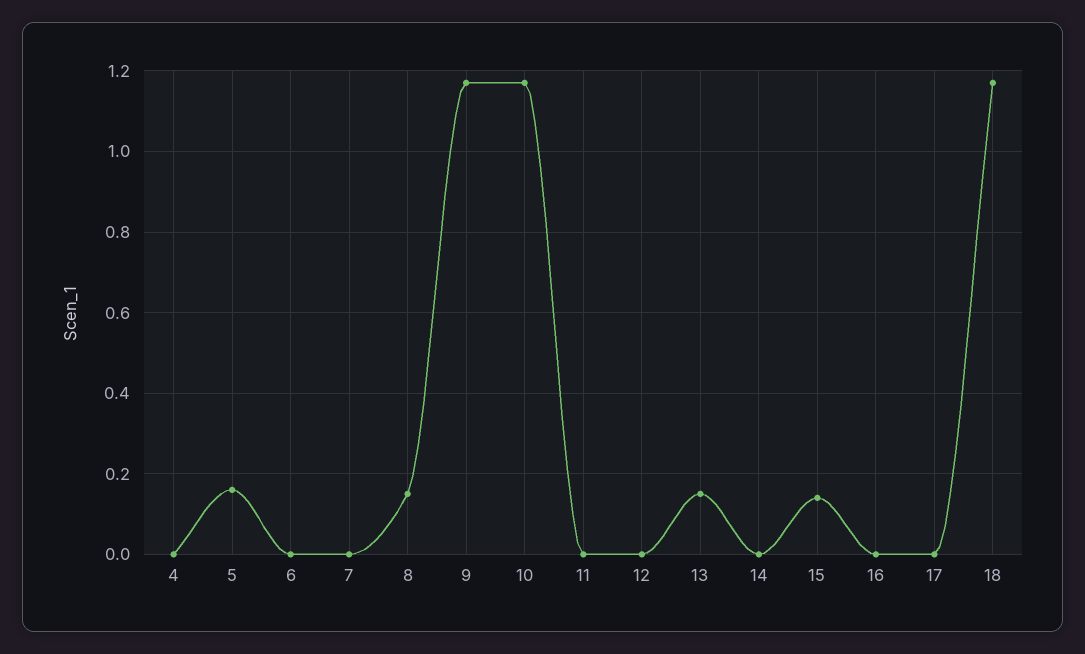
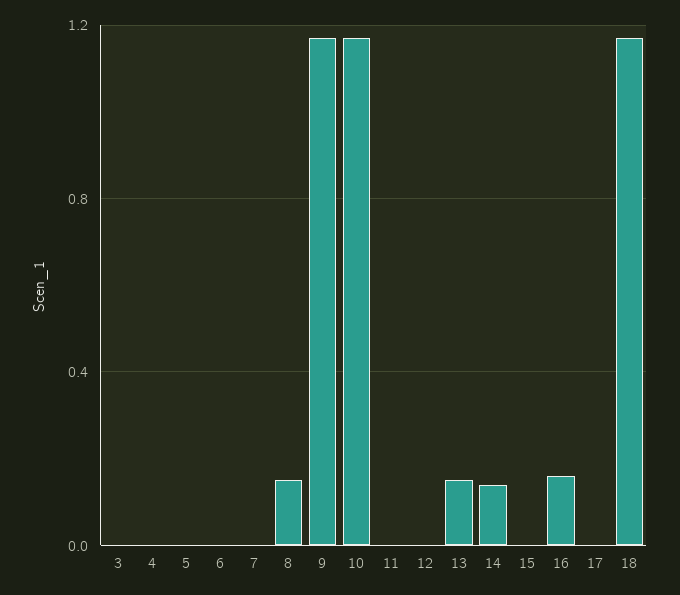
  {
    "4": 0,
-   "5": 0.15,
+   "5": 0,
    "6": 0,
    "7": 0,
    "8": 0.15,
    "9": 1.15,
    "10": 1.15,
    "11": 0,
    "12": 0,
    "13": 0.15,
-   "14": 0,
+   "14": 0.15,
-   "15": 0.15,
+   "15": 0,
-   "16": 0,
+   "16": 0.15,
    "17": 0,
-   "18": 1.15
+   "18": 1.15,
+   "3": 0
  }

